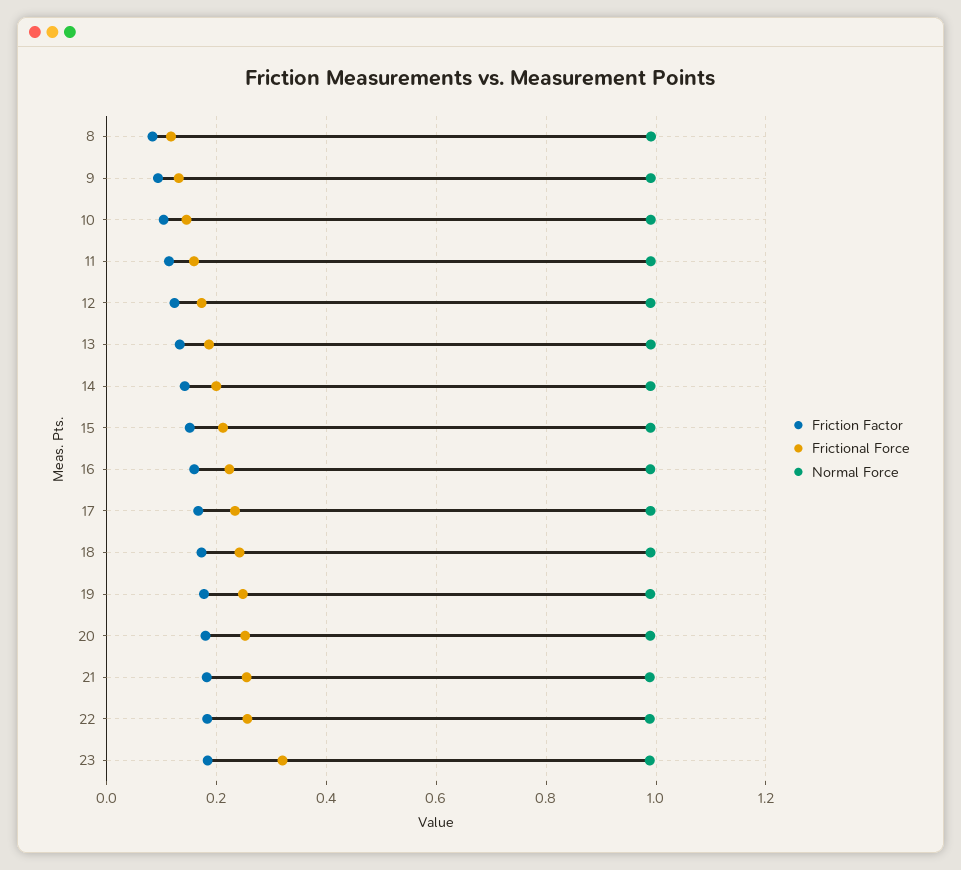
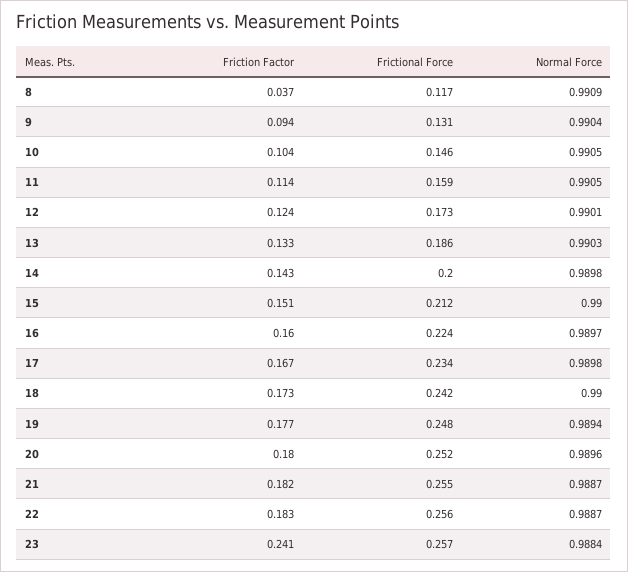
  {
    "Friction Factor": {
-     "8": 0.08,
+     "8": 0.037,
      "9": 0.094,
      "10": 0.104,
      "11": 0.114,
      "12": 0.124,
      "13": 0.133,
      "14": 0.143,
      "15": 0.151,
      "16": 0.16,
      "17": 0.167,
      "18": 0.173,
      "19": 0.177,
      "20": 0.18,
      "21": 0.182,
      "22": 0.183,
-     "23": 0.18
+     "23": 0.241
    },
    "Frictional Force": {
      "8": 0.117,
      "9": 0.131,
      "10": 0.146,
      "11": 0.159,
      "12": 0.173,
      "13": 0.186,
      "14": 0.2,
      "15": 0.212,
      "16": 0.224,
      "17": 0.234,
      "18": 0.242,
      "19": 0.248,
      "20": 0.252,
      "21": 0.255,
      "22": 0.256,
-     "23": 0.32
+     "23": 0.257
    },
    "Normal Force": {
      "8": 0.9909,
      "9": 0.9904,
      "10": 0.9905,
      "11": 0.9905,
      "12": 0.9901,
      "13": 0.9903,
      "14": 0.9898,
      "15": 0.99,
      "16": 0.9897,
      "17": 0.9898,
      "18": 0.99,
      "19": 0.9894,
      "20": 0.9896,
      "21": 0.9887,
      "22": 0.9887,
      "23": 0.9884
    }
  }

